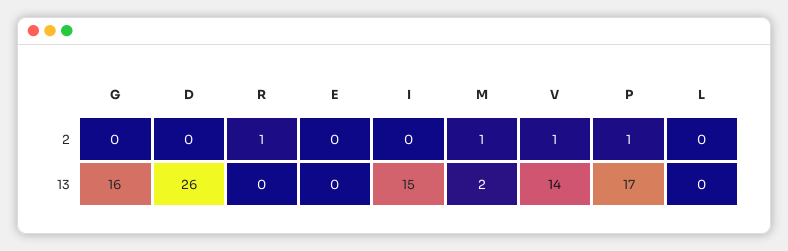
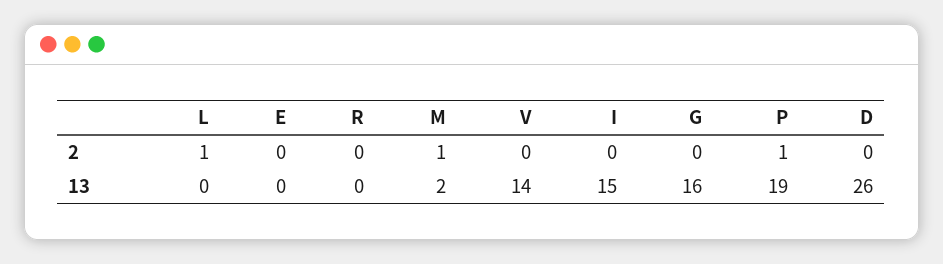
  {
    "G": {
      "2": 0,
      "13": 16
    },
    "D": {
      "2": 0,
      "13": 26
    },
    "R": {
-     "2": 1,
+     "2": 0,
      "13": 0
    },
    "E": {
      "2": 0,
      "13": 0
    },
    "I": {
      "2": 0,
      "13": 15
    },
    "M": {
      "2": 1,
      "13": 2
    },
    "V": {
-     "2": 1,
+     "2": 0,
      "13": 14
    },
    "P": {
      "2": 1,
-     "13": 17
+     "13": 19
    },
    "L": {
-     "2": 0,
+     "2": 1,
      "13": 0
    }
  }

